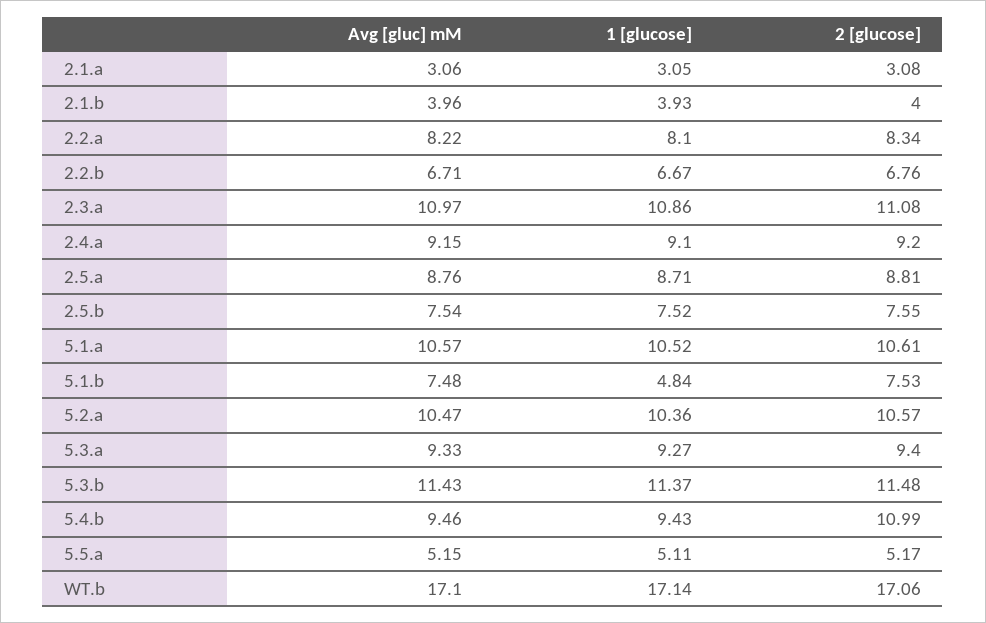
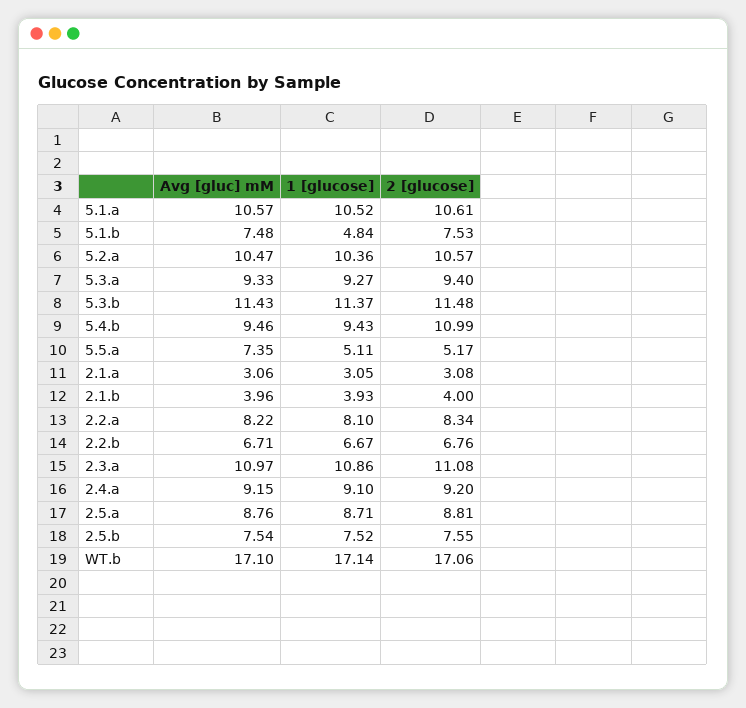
  {
    "Avg [gluc] mM": {
      "2.1.a": 3.06,
      "2.1.b": 3.96,
      "2.2.a": 8.22,
      "2.2.b": 6.71,
      "2.3.a": 10.97,
      "2.4.a": 9.15,
      "2.5.a": 8.76,
      "2.5.b": 7.54,
      "5.1.a": 10.57,
      "5.1.b": 7.48,
      "5.2.a": 10.47,
      "5.3.a": 9.33,
      "5.3.b": 11.43,
      "5.4.b": 9.46,
-     "5.5.a": 5.15,
+     "5.5.a": 7.35,
      "WT.b": 17.1
    },
    "1 [glucose]": {
      "2.1.a": 3.05,
      "2.1.b": 3.93,
      "2.2.a": 8.1,
      "2.2.b": 6.67,
      "2.3.a": 10.86,
      "2.4.a": 9.1,
      "2.5.a": 8.71,
      "2.5.b": 7.52,
      "5.1.a": 10.52,
      "5.1.b": 4.84,
      "5.2.a": 10.36,
      "5.3.a": 9.27,
      "5.3.b": 11.37,
      "5.4.b": 9.43,
      "5.5.a": 5.11,
      "WT.b": 17.14
    },
    "2 [glucose]": {
      "2.1.a": 3.08,
      "2.1.b": 4,
      "2.2.a": 8.34,
      "2.2.b": 6.76,
      "2.3.a": 11.08,
      "2.4.a": 9.2,
      "2.5.a": 8.81,
      "2.5.b": 7.55,
      "5.1.a": 10.61,
      "5.1.b": 7.53,
      "5.2.a": 10.57,
      "5.3.a": 9.4,
      "5.3.b": 11.48,
      "5.4.b": 10.99,
      "5.5.a": 5.17,
      "WT.b": 17.06
    }
  }

